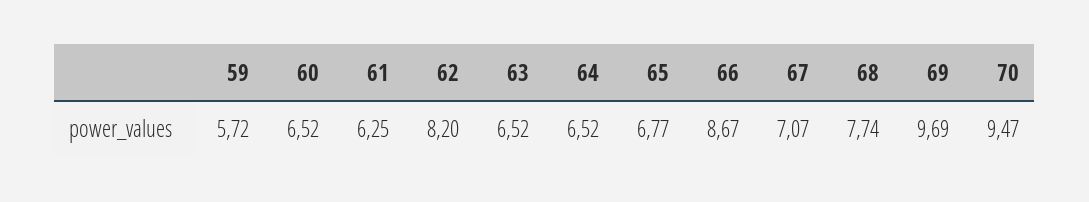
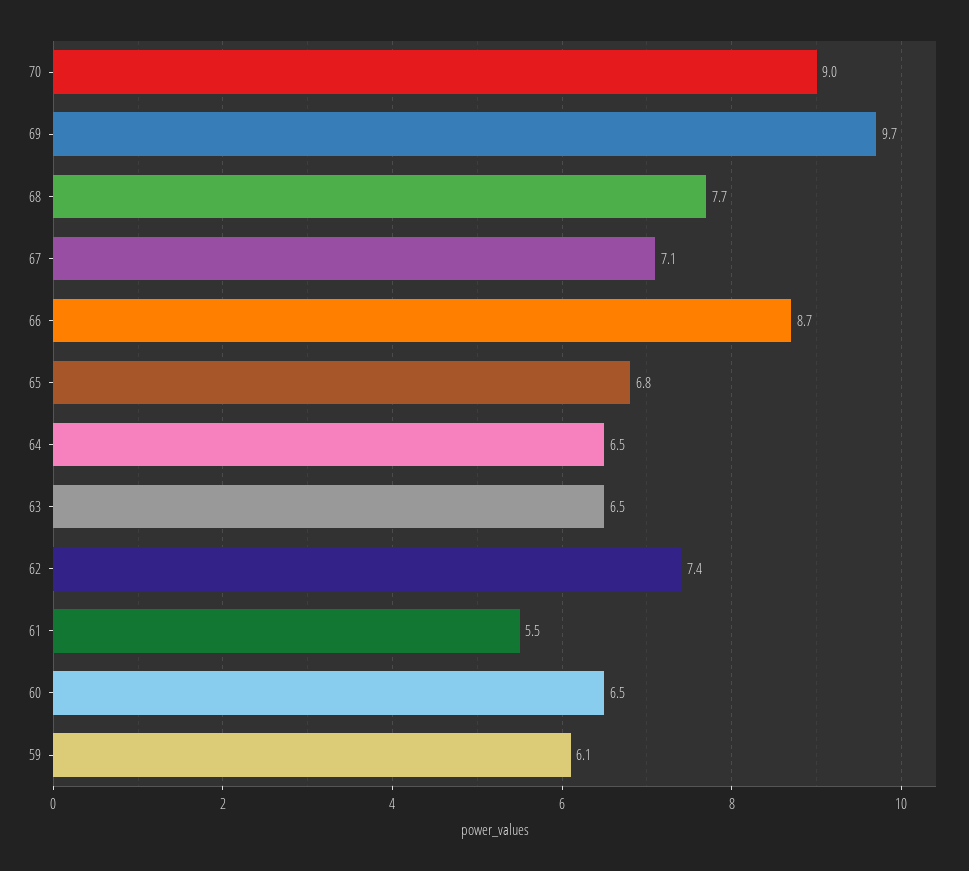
  {
-   "59": 5.72,
+   "59": 6.1,
    "60": 6.52,
-   "61": 6.25,
+   "61": 5.5,
-   "62": 8.2,
+   "62": 7.4,
    "63": 6.52,
    "64": 6.52,
    "65": 6.77,
    "66": 8.67,
    "67": 7.07,
    "68": 7.74,
    "69": 9.69,
-   "70": 9.47
+   "70": 9
  }

